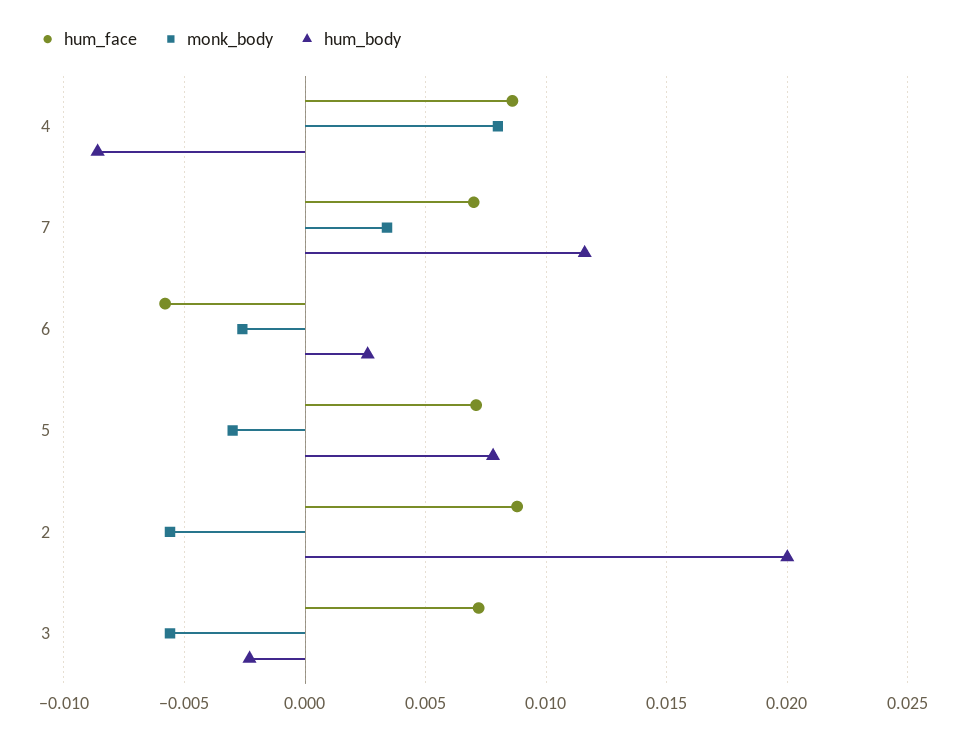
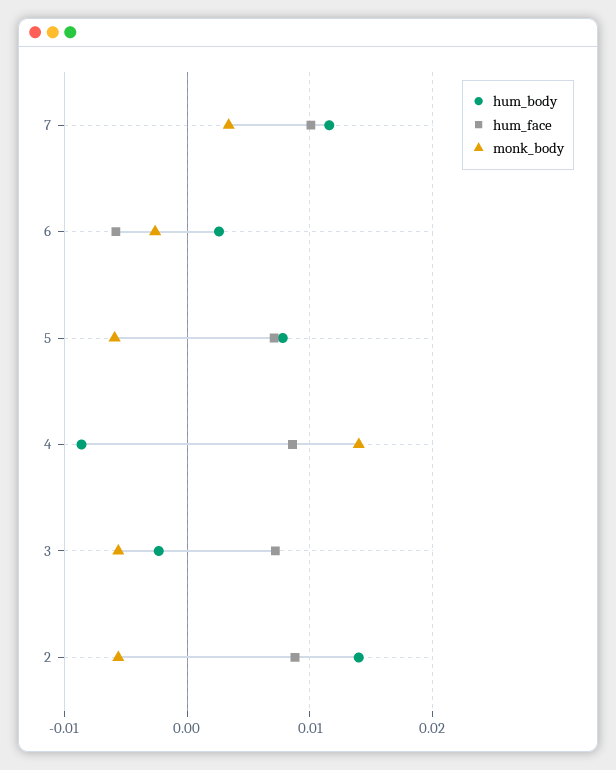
  {
    "hum_face": {
      "4": 0.0085,
-     "7": 0.007,
+     "7": 0.01,
      "6": -0.006,
      "5": 0.007,
      "2": 0.009,
      "3": 0.007
    },
    "monk_body": {
-     "4": 0.008,
+     "4": 0.014,
      "7": 0.0035,
      "6": -0.0025,
-     "5": -0.003,
+     "5": -0.006,
      "2": -0.0055,
      "3": -0.0055
    },
    "hum_body": {
      "4": -0.0085,
      "7": 0.0115,
      "6": 0.0025,
      "5": 0.008,
-     "2": 0.02,
+     "2": 0.014,
      "3": -0.0025
    }
  }

